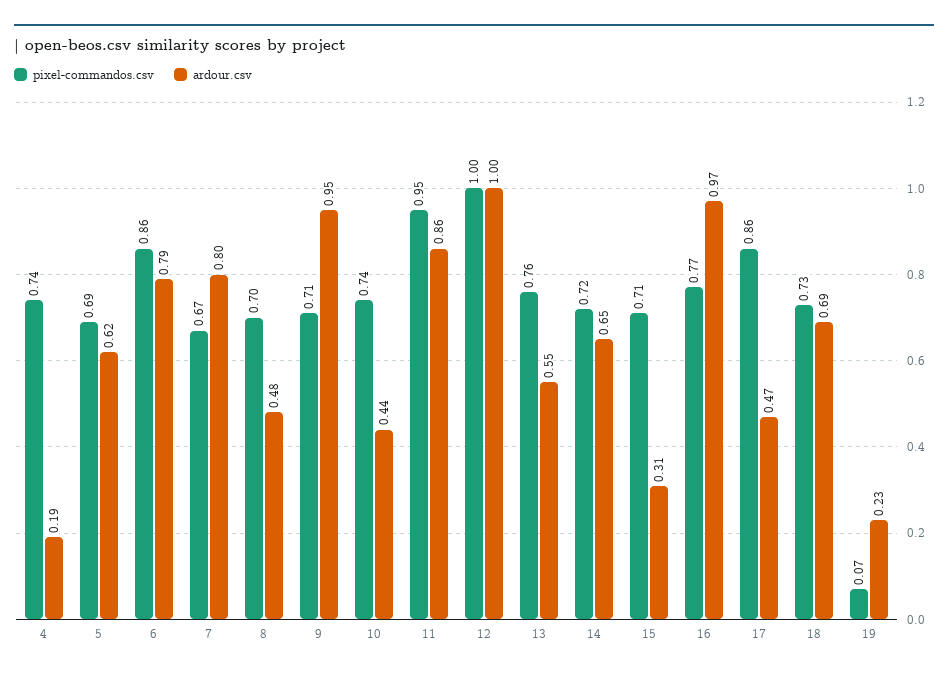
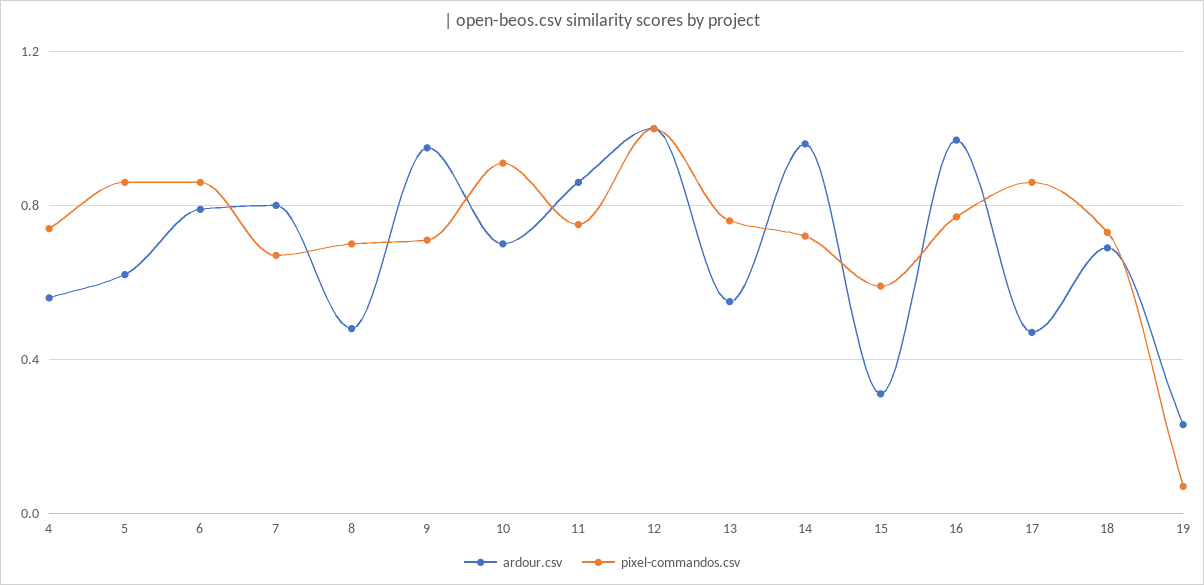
  {
    "pixel-commandos.csv": {
      "4": 0.74,
-     "5": 0.69,
+     "5": 0.85,
      "6": 0.86,
      "7": 0.67,
      "8": 0.7,
      "9": 0.71,
-     "10": 0.74,
+     "10": 0.9,
-     "11": 0.95,
+     "11": 0.75,
      "12": 1,
      "13": 0.76,
      "14": 0.72,
-     "15": 0.71,
+     "15": 0.6,
      "16": 0.77,
      "17": 0.86,
      "18": 0.73,
      "19": 0.07
    },
    "ardour.csv": {
-     "4": 0.19,
+     "4": 0.55,
      "5": 0.62,
      "6": 0.79,
      "7": 0.8,
      "8": 0.48,
      "9": 0.95,
-     "10": 0.44,
+     "10": 0.7,
      "11": 0.86,
      "12": 1,
      "13": 0.55,
-     "14": 0.65,
+     "14": 0.95,
      "15": 0.31,
      "16": 0.97,
      "17": 0.47,
      "18": 0.69,
      "19": 0.23
    }
  }

